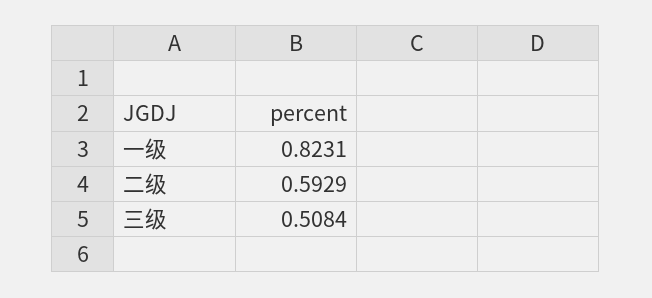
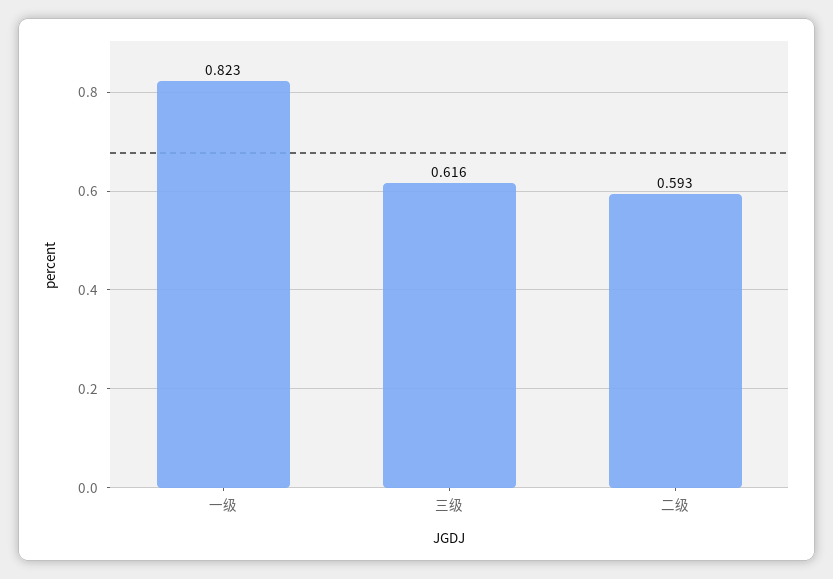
  {
    "一级": 0.8231,
    "二级": 0.5929,
-   "三级": 0.5084
+   "三级": 0.616
  }

